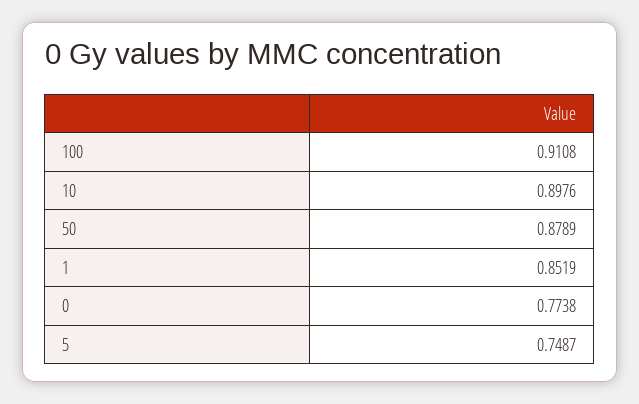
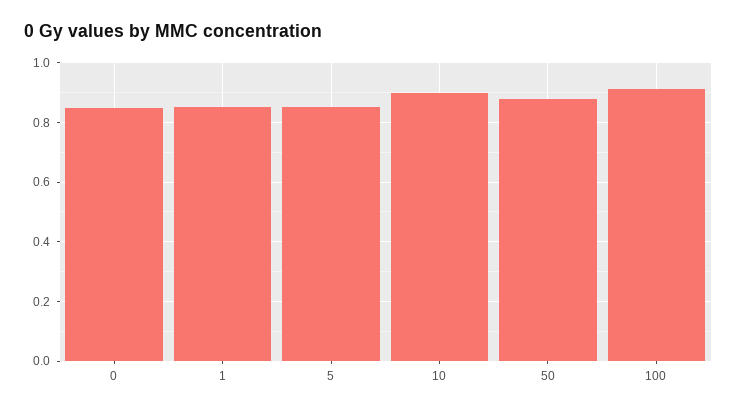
  {
    "100": 0.9108,
    "10": 0.8976,
    "50": 0.8789,
    "1": 0.8519,
-   "0": 0.7738,
+   "0": 0.85,
-   "5": 0.7487
+   "5": 0.85
  }

